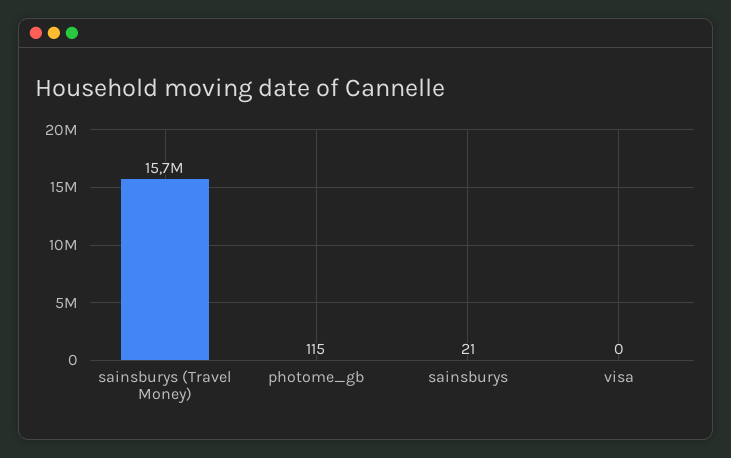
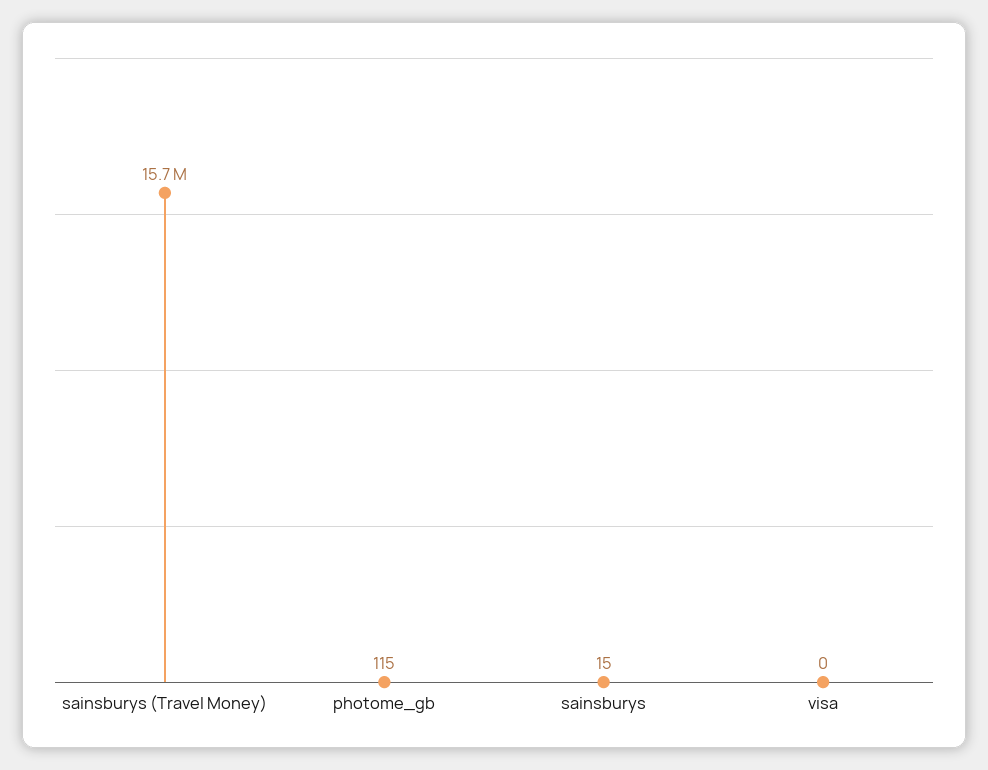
  {
    "sainsburys (Travel Money)": 15700000,
    "photome_gb": 115,
-   "sainsburys": 21,
+   "sainsburys": 15,
    "visa": 0
  }

